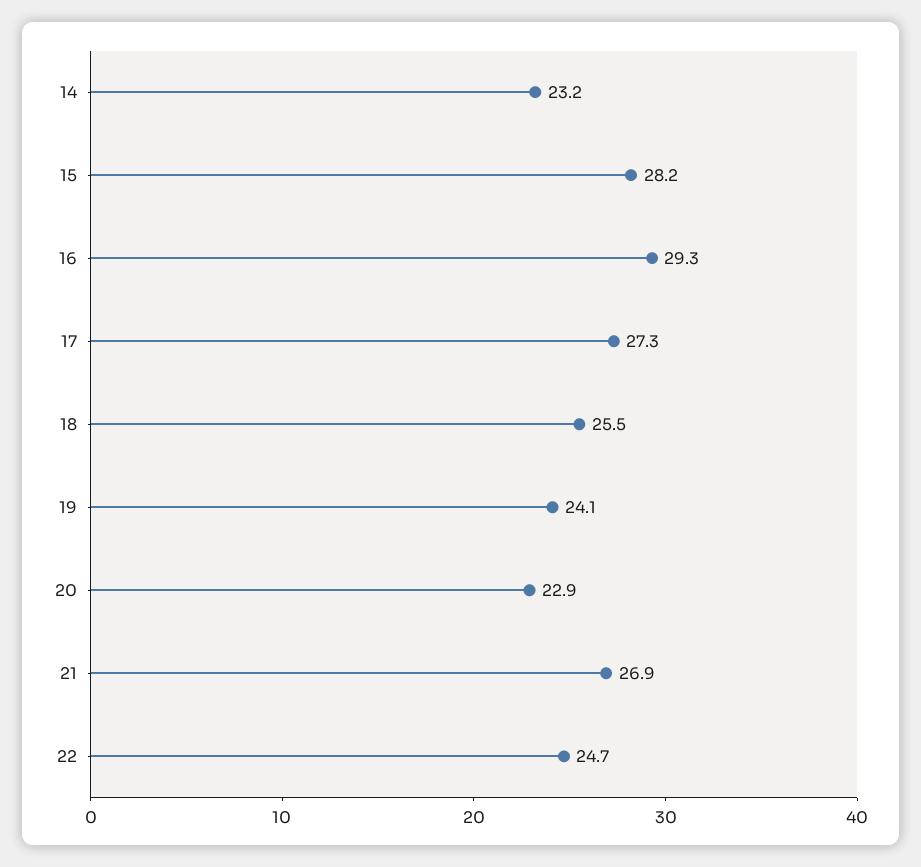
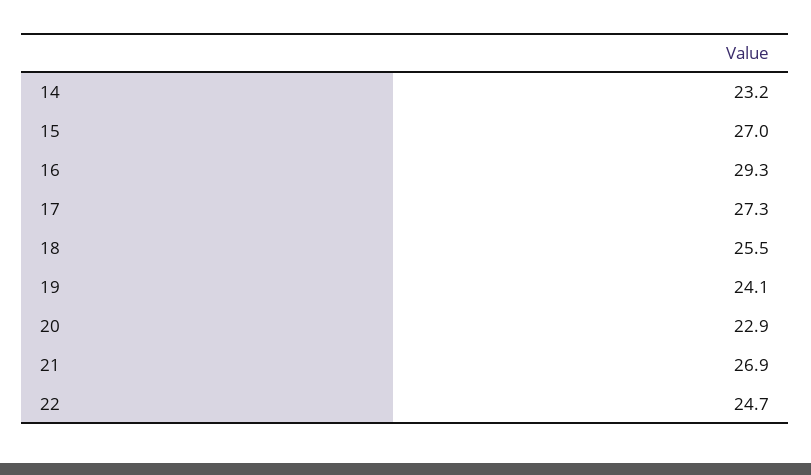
  {
    "14": 23.2,
-   "15": 28.2,
+   "15": 27,
    "16": 29.3,
    "17": 27.3,
    "18": 25.5,
    "19": 24.1,
    "20": 22.9,
    "21": 26.9,
    "22": 24.7
  }

